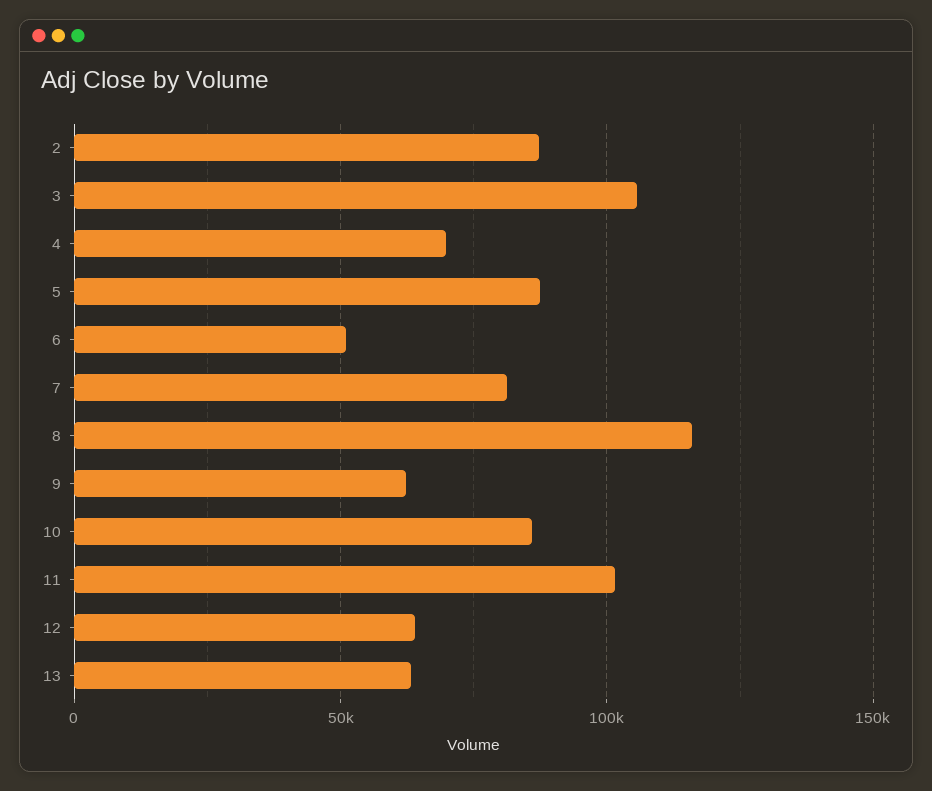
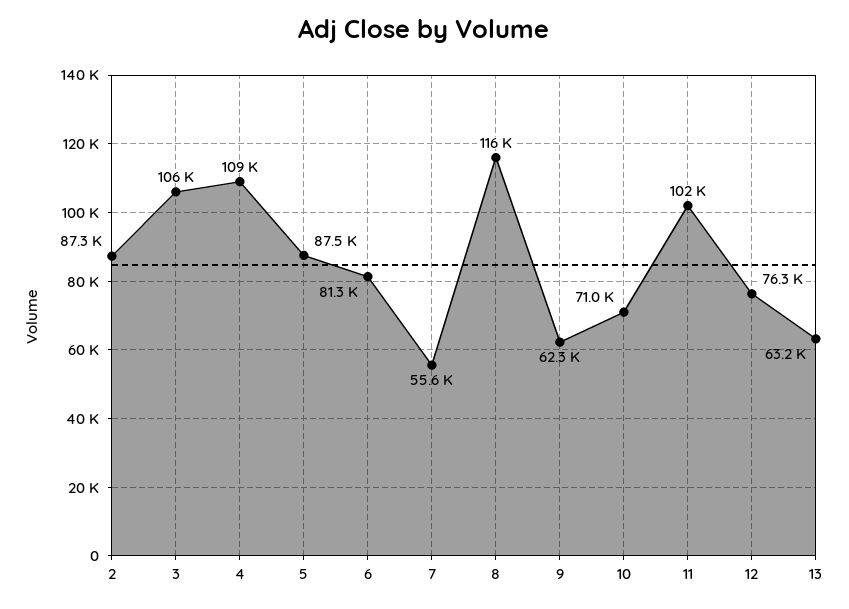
  {
    "2": 87300,
    "3": 106000,
-   "4": 70000,
+   "4": 109000,
    "5": 87500,
-   "6": 50000,
+   "6": 81300,
-   "7": 80000,
+   "7": 55600,
    "8": 116000,
    "9": 62300,
-   "10": 85000,
+   "10": 71000,
    "11": 102000,
-   "12": 65000,
+   "12": 76300,
    "13": 63200
  }

